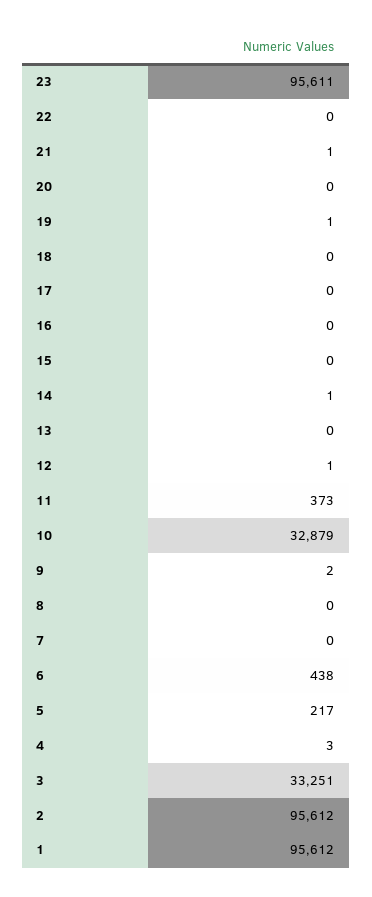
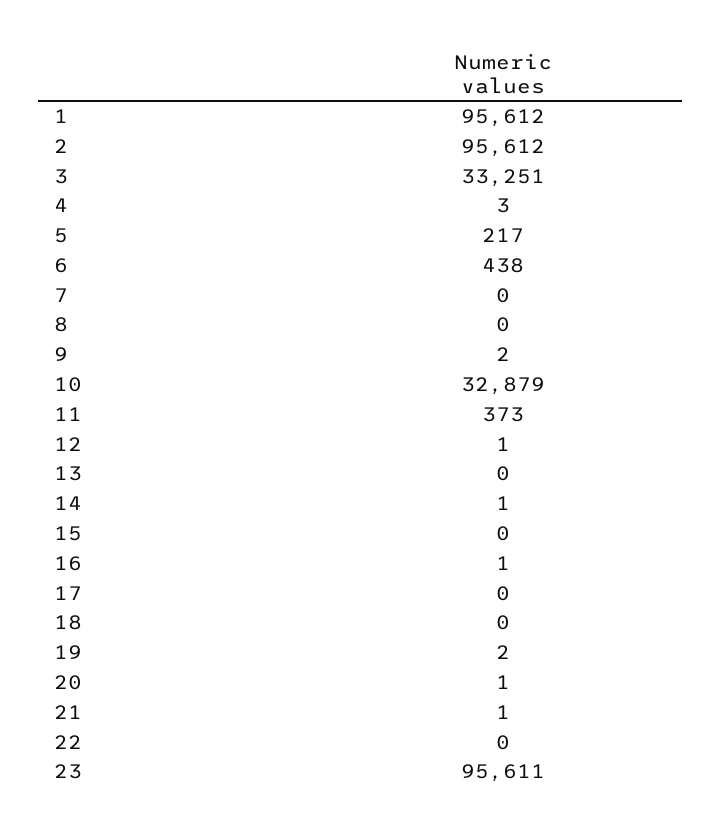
  {
    "23": 95611,
    "22": 0,
    "21": 1,
-   "20": 0,
+   "20": 1,
-   "19": 1,
+   "19": 2,
    "18": 0,
    "17": 0,
-   "16": 0,
+   "16": 1,
    "15": 0,
    "14": 1,
    "13": 0,
    "12": 1,
    "11": 373,
    "10": 32879,
    "9": 2,
    "8": 0,
    "7": 0,
    "6": 438,
    "5": 217,
    "4": 3,
    "3": 33251,
    "2": 95612,
    "1": 95612
  }

